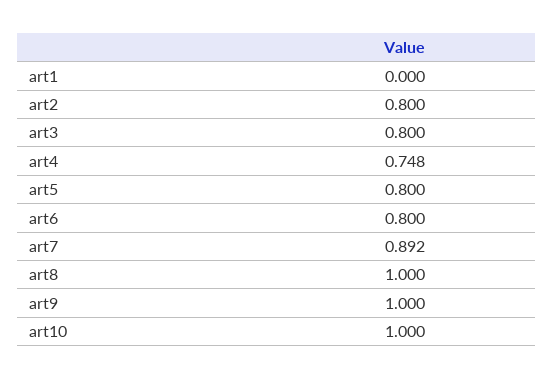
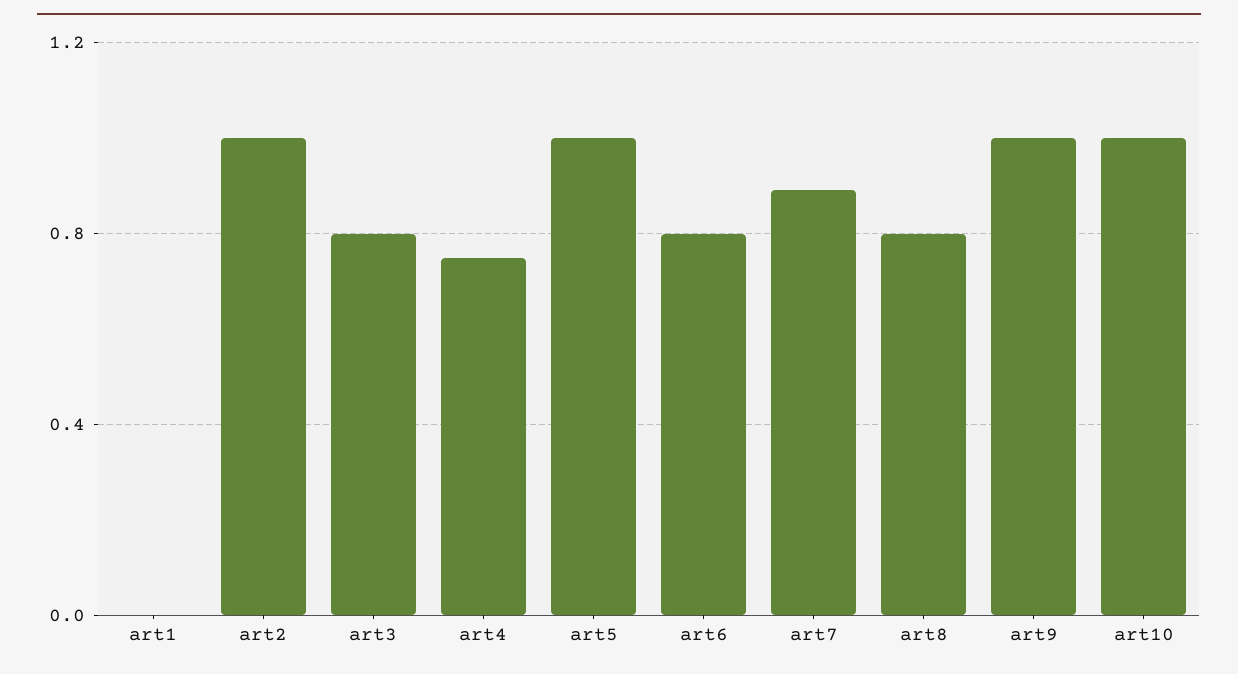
  {
    "art1": 0,
-   "art2": 0.8,
+   "art2": 1,
    "art3": 0.8,
    "art4": 0.748,
-   "art5": 0.8,
+   "art5": 1,
    "art6": 0.8,
    "art7": 0.892,
-   "art8": 1,
+   "art8": 0.8,
    "art9": 1,
    "art10": 1
  }

